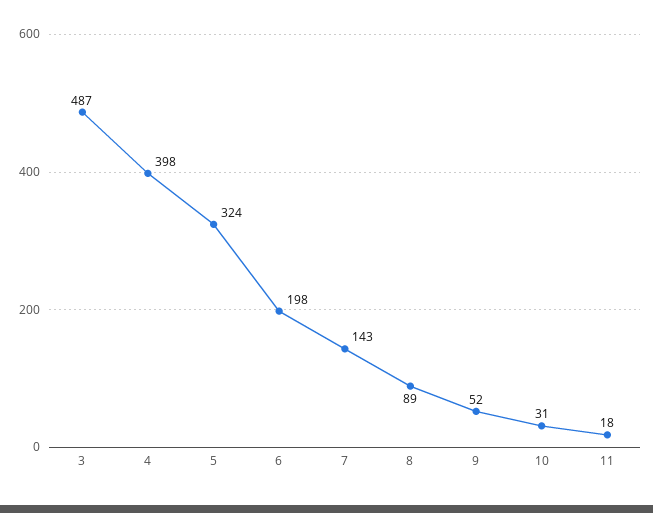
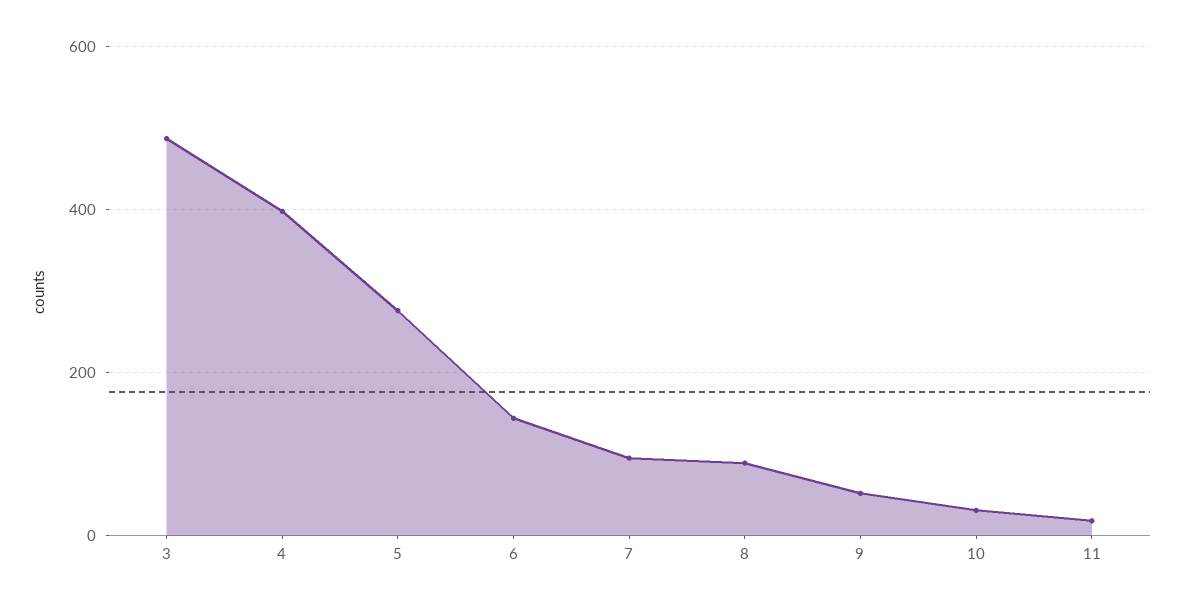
  {
    "3": 487,
    "4": 398,
-   "5": 324,
+   "5": 280,
-   "6": 198,
+   "6": 140,
-   "7": 143,
+   "7": 100,
    "8": 89,
    "9": 52,
    "10": 31,
    "11": 18
  }

